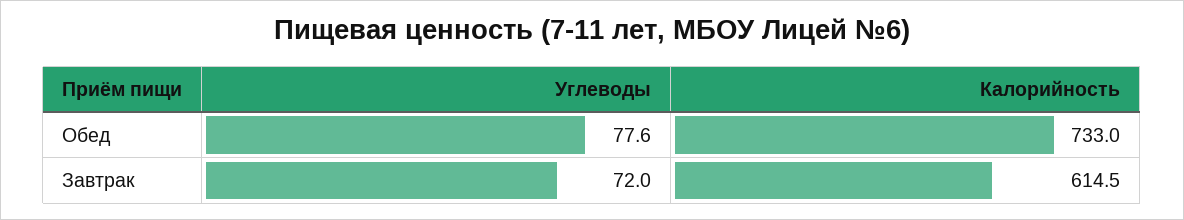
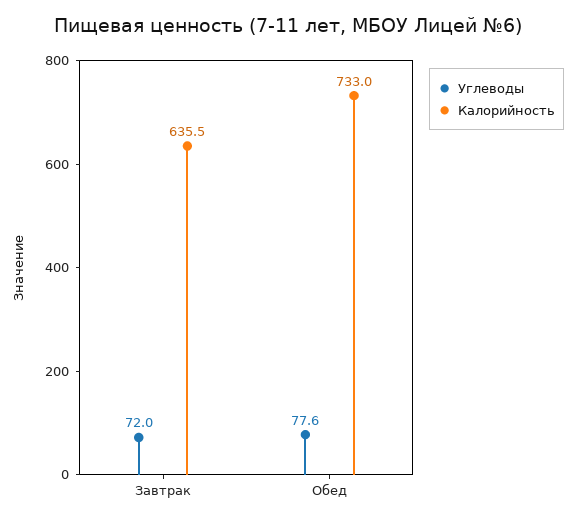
  {
    "Углеводы": {
      "Обед": 77.6,
      "Завтрак": 72
    },
    "Калорийность": {
      "Обед": 733,
-     "Завтрак": 614.5
+     "Завтрак": 635.5
    }
  }

